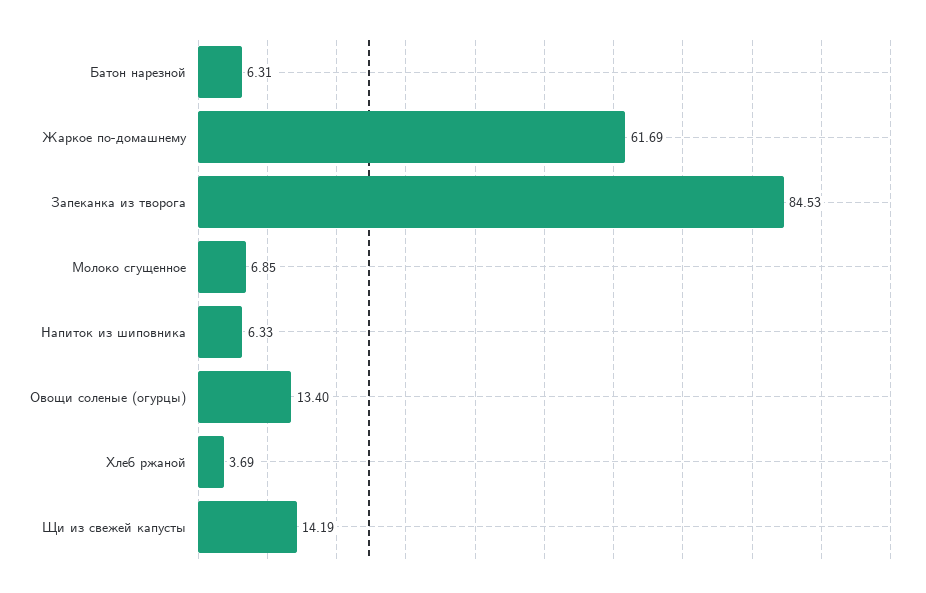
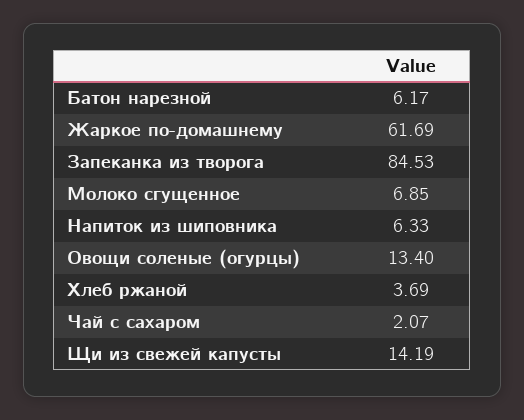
  {
-   "Батон нарезной": 6.31,
+   "Батон нарезной": 6.17,
    "Жаркое по-домашнему": 61.69,
    "Запеканка из творога": 84.53,
    "Молоко сгущенное": 6.85,
    "Напиток из шиповника": 6.33,
    "Овощи соленые (огурцы)": 13.4,
    "Хлеб ржаной": 3.69,
-   "Щи из свежей капусты": 14.19
+   "Щи из свежей капусты": 14.19,
+   "Чай с сахаром": 2.07
  }

